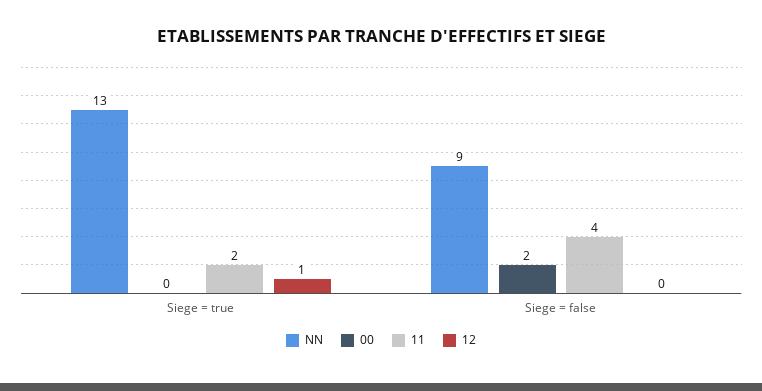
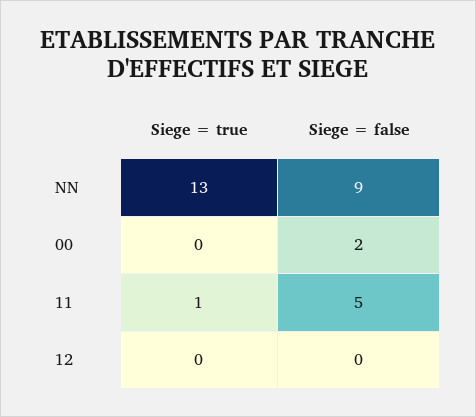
  {
    "NN": {
      "Siege = true": 13,
      "Siege = false": 9
    },
    "00": {
      "Siege = true": 0,
      "Siege = false": 2
    },
    "11": {
-     "Siege = true": 2,
+     "Siege = true": 1,
-     "Siege = false": 4
+     "Siege = false": 5
    },
    "12": {
-     "Siege = true": 1,
+     "Siege = true": 0,
      "Siege = false": 0
    }
  }

